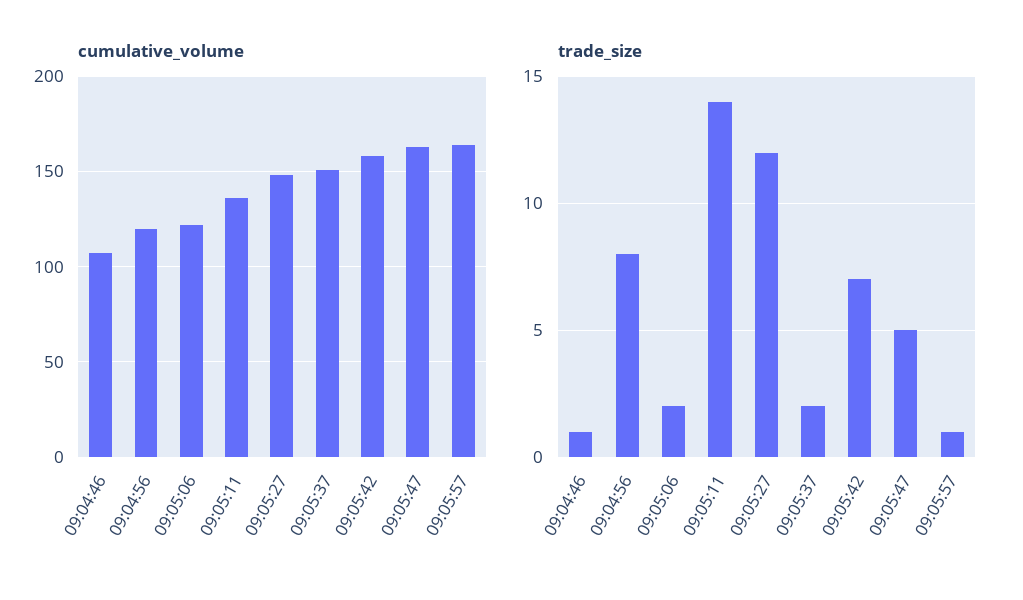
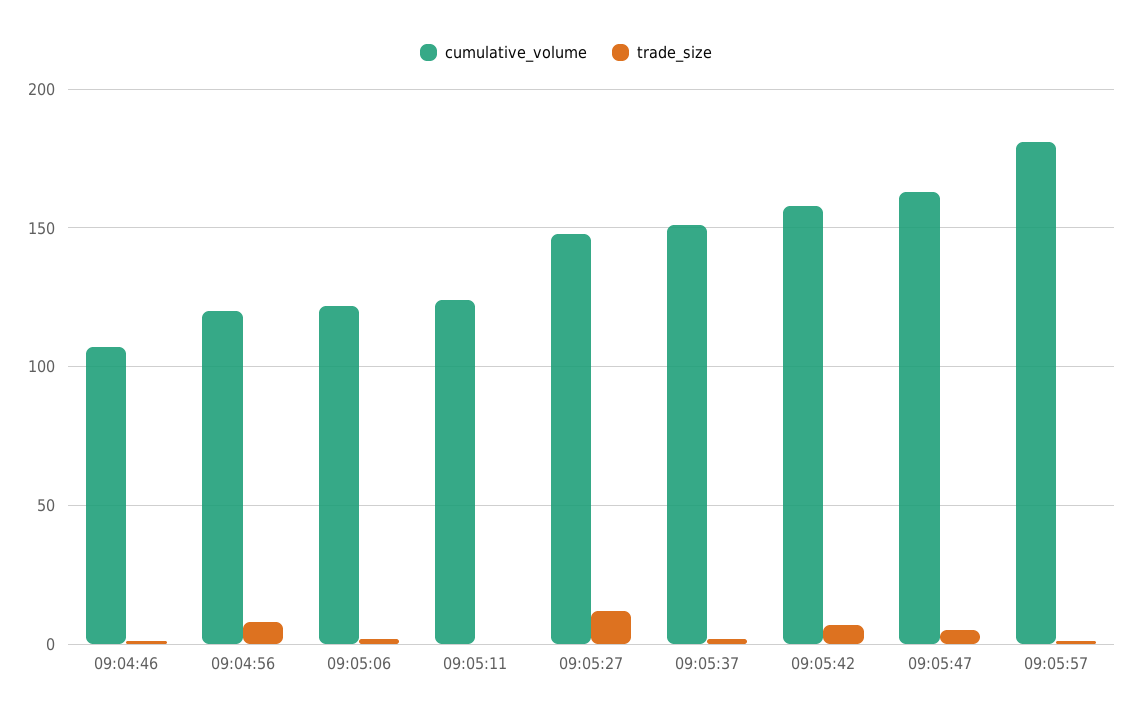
  {
    "cumulative_volume": {
      "09:04:46": 105,
      "09:04:56": 120,
      "09:05:06": 120,
-     "09:05:11": 135,
+     "09:05:11": 125,
      "09:05:27": 150,
      "09:05:37": 150,
      "09:05:42": 160,
      "09:05:47": 165,
-     "09:05:57": 165
+     "09:05:57": 180
    },
    "trade_size": {
      "09:04:46": 1,
      "09:04:56": 8,
      "09:05:06": 2,
-     "09:05:11": 14,
+     "09:05:11": 0,
      "09:05:27": 12,
      "09:05:37": 2,
      "09:05:42": 7,
      "09:05:47": 5,
      "09:05:57": 1
    }
  }

